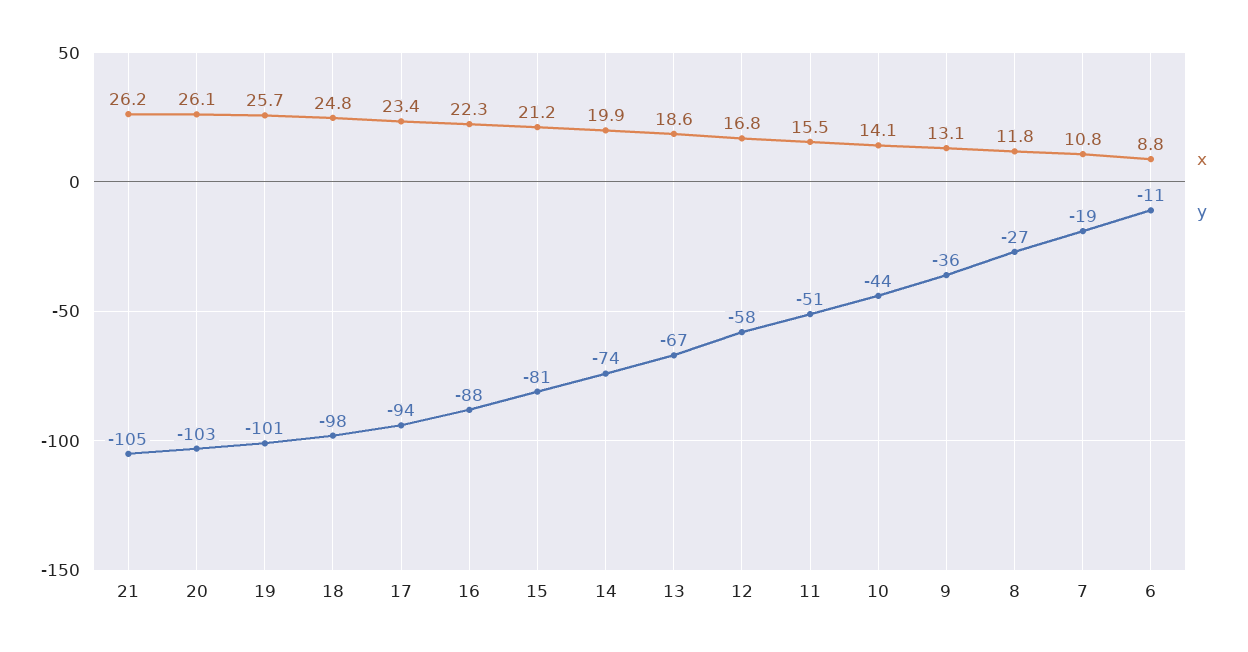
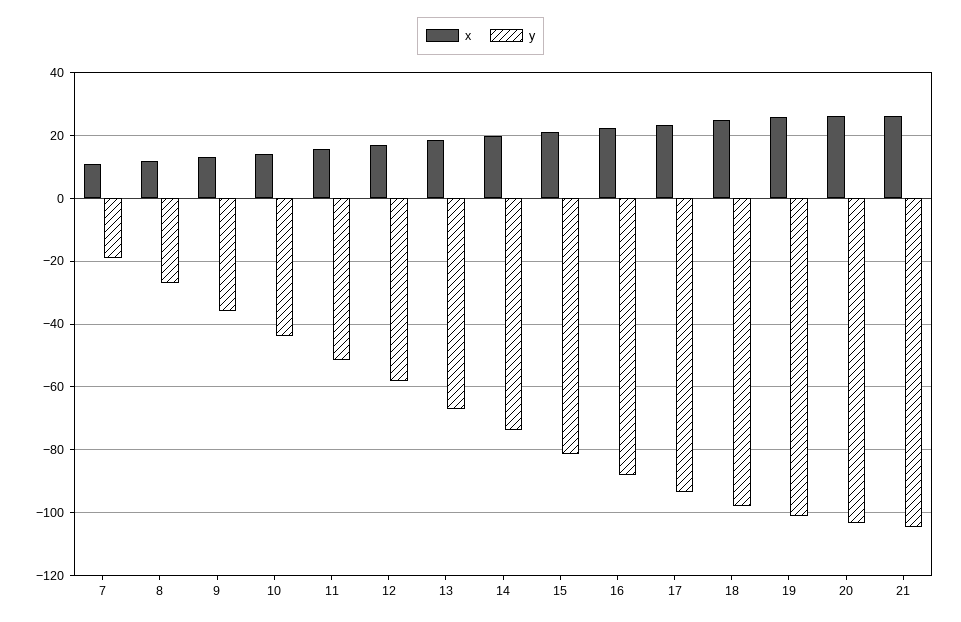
  {
    "x": {
      "21": 26.2,
      "20": 26.1,
      "19": 25.7,
      "18": 24.8,
      "17": 23.4,
      "16": 22.3,
      "15": 21.2,
      "14": 19.9,
      "13": 18.6,
      "12": 16.8,
      "11": 15.5,
      "10": 14.1,
      "9": 13.1,
      "8": 11.8,
-     "7": 10.8,
+     "7": 10.8
-     "6": 8.8
    },
    "y": {
      "21": -105,
      "20": -103,
      "19": -101,
      "18": -98,
      "17": -94,
      "16": -88,
      "15": -81,
      "14": -74,
      "13": -67,
      "12": -58,
      "11": -51,
      "10": -44,
      "9": -36,
      "8": -27,
-     "7": -19,
+     "7": -19
-     "6": -11
    }
  }

